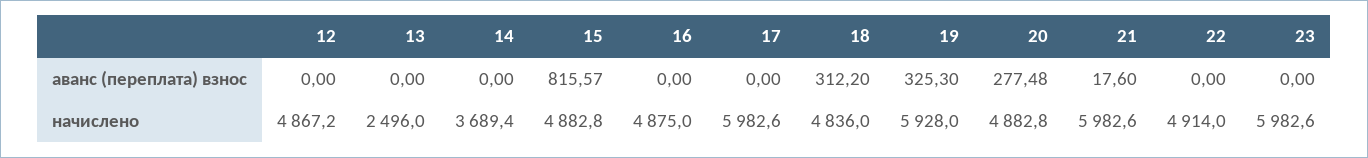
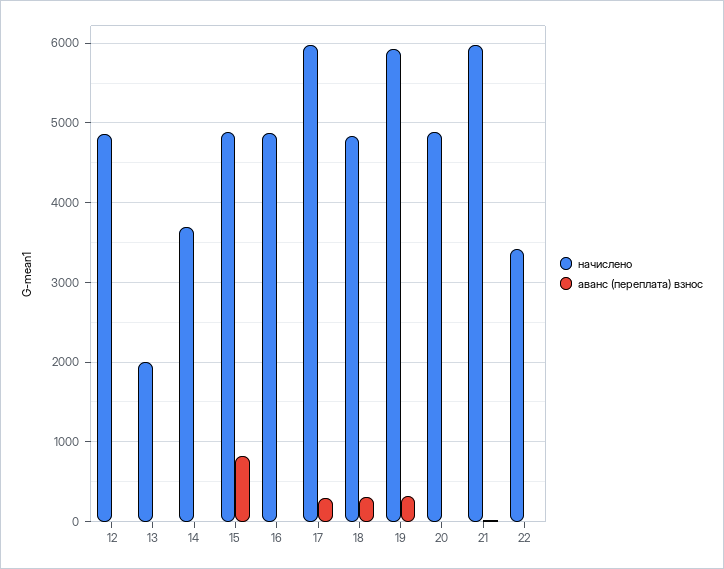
  {
    "аванс (переплата) взнос": {
      "12": 0,
      "13": 0,
      "14": 0,
      "15": 815.57,
      "16": 0,
-     "17": 0,
+     "17": 300,
      "18": 312.2,
      "19": 325.3,
-     "20": 277.48,
+     "20": 0,
      "21": 17.6,
-     "22": 0,
+     "22": 0
-     "23": 0
    },
    "начислено": {
      "12": 4867.2,
-     "13": 2496,
+     "13": 2000,
      "14": 3689.4,
      "15": 4882.8,
      "16": 4875,
      "17": 5982.6,
      "18": 4836,
      "19": 5928,
      "20": 4882.8,
      "21": 5982.6,
-     "22": 4914,
+     "22": 3400
-     "23": 5982.6
    }
  }

